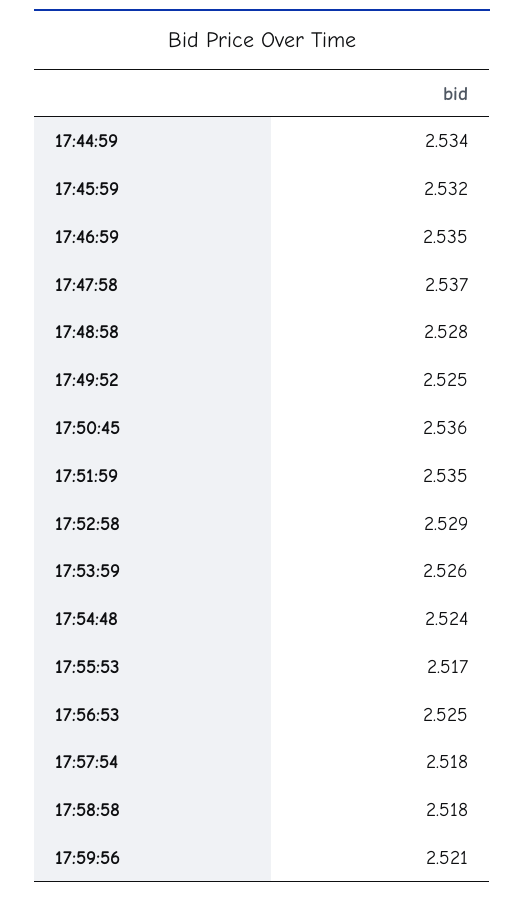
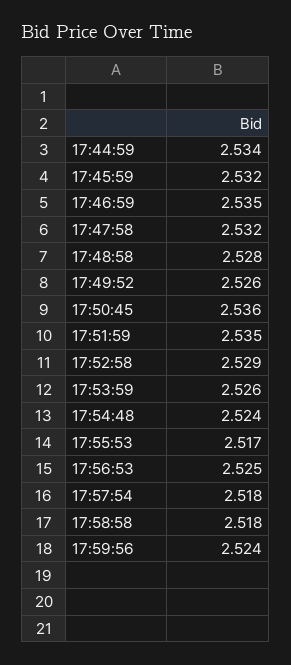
  {
    "17:44:59": 2.534,
    "17:45:59": 2.532,
    "17:46:59": 2.535,
-   "17:47:58": 2.537,
+   "17:47:58": 2.532,
    "17:48:58": 2.528,
-   "17:49:52": 2.525,
+   "17:49:52": 2.526,
    "17:50:45": 2.536,
    "17:51:59": 2.535,
    "17:52:58": 2.529,
    "17:53:59": 2.526,
    "17:54:48": 2.524,
    "17:55:53": 2.517,
    "17:56:53": 2.525,
    "17:57:54": 2.518,
    "17:58:58": 2.518,
-   "17:59:56": 2.521
+   "17:59:56": 2.524
  }

